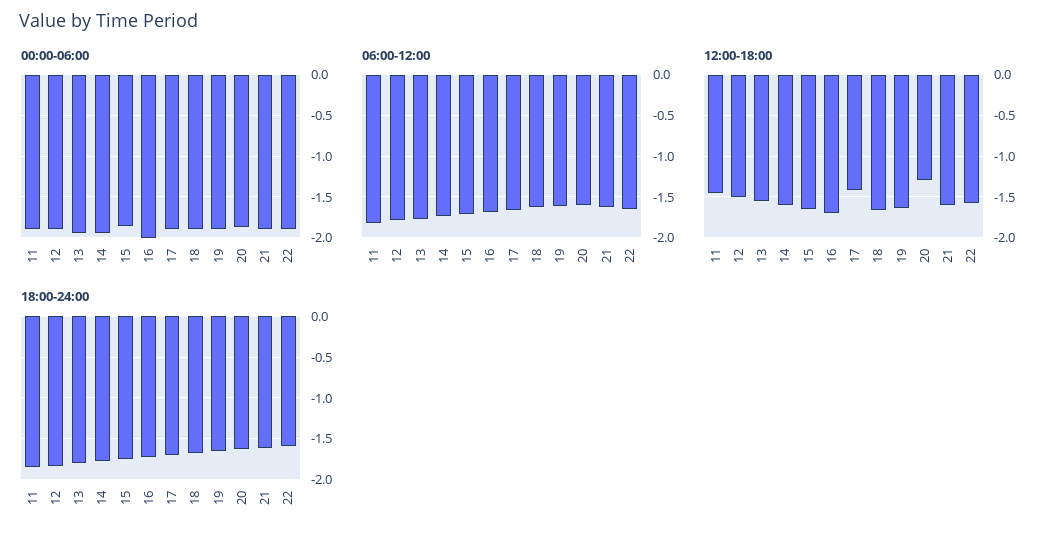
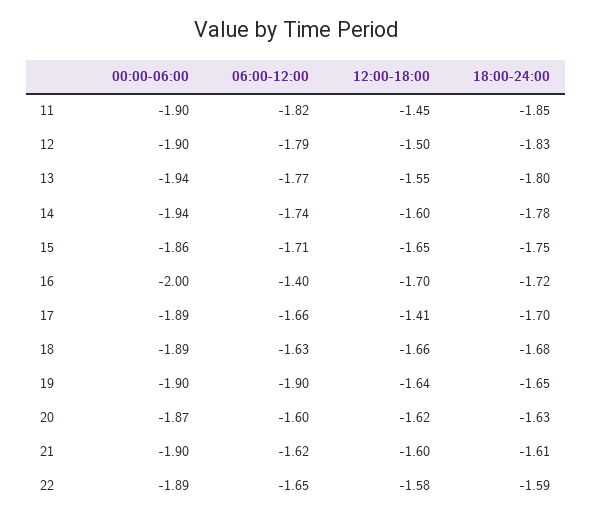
  {
    "00:00-06:00": {
      "11": -1.9,
      "12": -1.9,
      "13": -1.94,
      "14": -1.94,
      "15": -1.86,
      "16": -2,
      "17": -1.89,
      "18": -1.89,
      "19": -1.9,
      "20": -1.87,
      "21": -1.9,
      "22": -1.89
    },
    "06:00-12:00": {
      "11": -1.82,
      "12": -1.79,
      "13": -1.77,
      "14": -1.74,
      "15": -1.71,
-     "16": -1.7,
+     "16": -1.4,
      "17": -1.66,
      "18": -1.63,
-     "19": -1.6,
+     "19": -1.9,
      "20": -1.6,
      "21": -1.62,
      "22": -1.65
    },
    "12:00-18:00": {
      "11": -1.45,
      "12": -1.5,
      "13": -1.55,
      "14": -1.6,
      "15": -1.65,
      "16": -1.7,
      "17": -1.41,
      "18": -1.66,
      "19": -1.64,
-     "20": -1.3,
+     "20": -1.62,
      "21": -1.6,
      "22": -1.58
    },
    "18:00-24:00": {
      "11": -1.85,
      "12": -1.83,
      "13": -1.8,
      "14": -1.78,
      "15": -1.75,
      "16": -1.72,
      "17": -1.7,
      "18": -1.68,
      "19": -1.65,
      "20": -1.63,
      "21": -1.61,
      "22": -1.59
    }
  }

